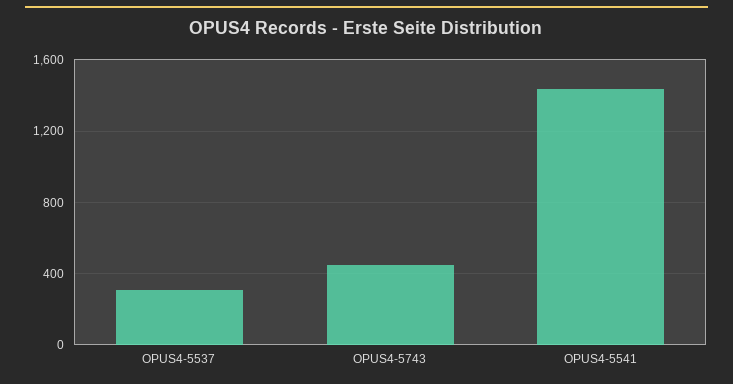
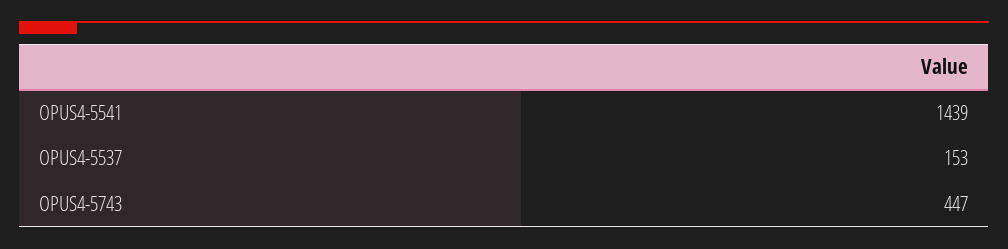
  {
-   "OPUS4-5537": 300,
+   "OPUS4-5537": 153,
    "OPUS4-5743": 447,
    "OPUS4-5541": 1439
  }

